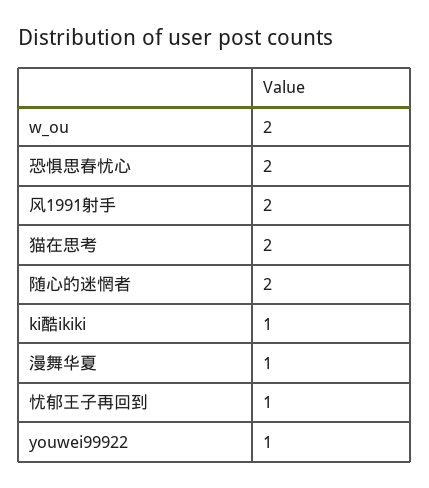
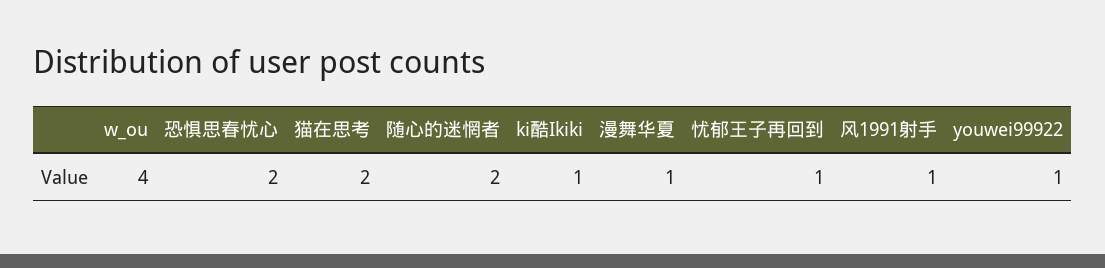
  {
-   "w_ou": 2,
+   "w_ou": 4,
    "恐惧思春忧心": 2,
-   "风1991射手": 2,
+   "风1991射手": 1,
    "猫在思考": 2,
    "随心的迷惘者": 2,
    "ki酷ikiki": 1,
    "漫舞华夏": 1,
    "忧郁王子再回到": 1,
    "youwei99922": 1
  }

